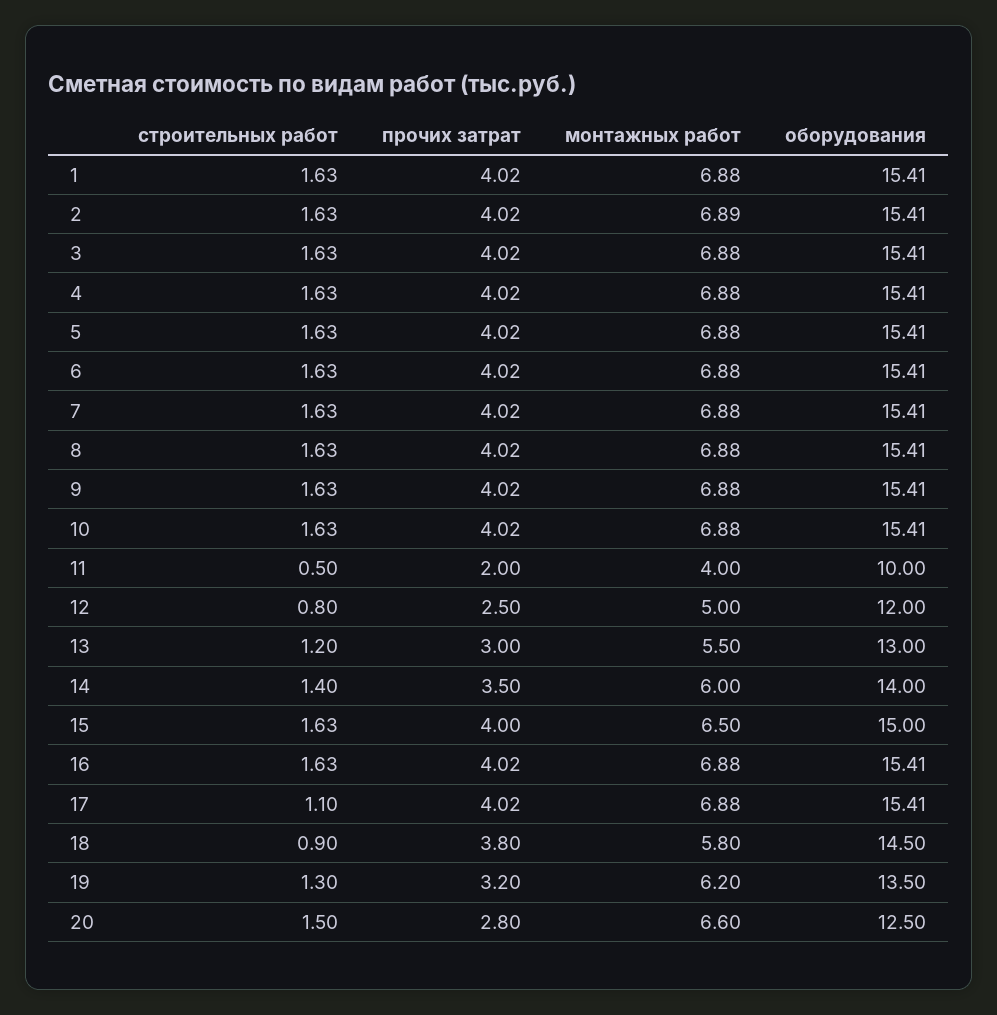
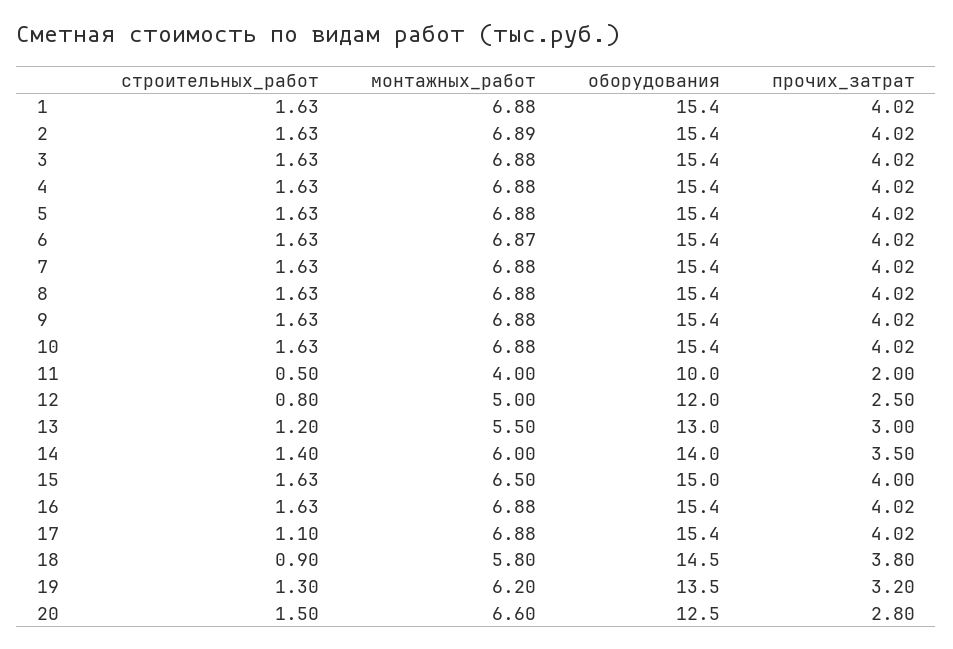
  {
    "строительных работ": {
      "1": 1.63,
      "2": 1.63,
      "3": 1.63,
      "4": 1.63,
      "5": 1.63,
      "6": 1.63,
      "7": 1.63,
      "8": 1.63,
      "9": 1.63,
      "10": 1.63,
      "11": 0.5,
      "12": 0.8,
      "13": 1.2,
      "14": 1.4,
      "15": 1.63,
      "16": 1.63,
      "17": 1.1,
      "18": 0.9,
      "19": 1.3,
      "20": 1.5
    },
    "прочих затрат": {
      "1": 4.02,
      "2": 4.02,
      "3": 4.02,
      "4": 4.02,
      "5": 4.02,
      "6": 4.02,
      "7": 4.02,
      "8": 4.02,
      "9": 4.02,
      "10": 4.02,
      "11": 2,
      "12": 2.5,
      "13": 3,
      "14": 3.5,
      "15": 4,
      "16": 4.02,
      "17": 4.02,
      "18": 3.8,
      "19": 3.2,
      "20": 2.8
    },
    "монтажных работ": {
      "1": 6.88,
      "2": 6.89,
      "3": 6.88,
      "4": 6.88,
      "5": 6.88,
-     "6": 6.88,
+     "6": 6.87,
      "7": 6.88,
      "8": 6.88,
      "9": 6.88,
      "10": 6.88,
      "11": 4,
      "12": 5,
      "13": 5.5,
      "14": 6,
      "15": 6.5,
      "16": 6.88,
      "17": 6.88,
      "18": 5.8,
      "19": 6.2,
      "20": 6.6
    },
    "оборудования": {
      "1": 15.41,
      "2": 15.41,
      "3": 15.41,
      "4": 15.41,
      "5": 15.41,
      "6": 15.41,
      "7": 15.41,
      "8": 15.41,
      "9": 15.41,
      "10": 15.41,
      "11": 10,
      "12": 12,
      "13": 13,
      "14": 14,
      "15": 15,
      "16": 15.41,
      "17": 15.41,
      "18": 14.5,
      "19": 13.5,
      "20": 12.5
    }
  }

